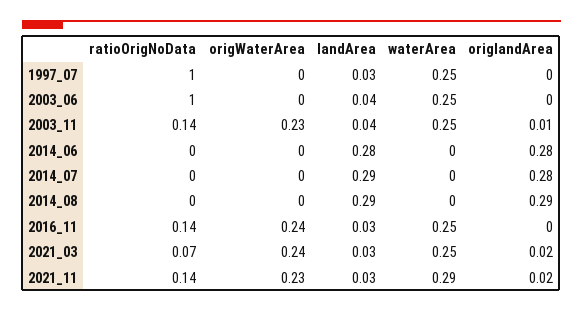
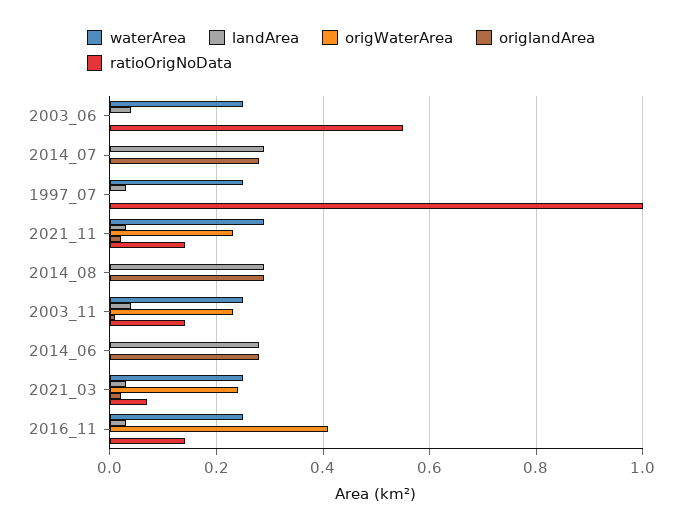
  {
    "ratioOrigNoData": {
      "1997_07": 1,
-     "2003_06": 1,
+     "2003_06": 0.55,
      "2003_11": 0.14,
      "2014_06": 0,
      "2014_07": 0,
      "2014_08": 0,
      "2016_11": 0.14,
      "2021_03": 0.07,
      "2021_11": 0.14
    },
    "origWaterArea": {
      "1997_07": 0,
      "2003_06": 0,
      "2003_11": 0.23,
      "2014_06": 0,
      "2014_07": 0,
      "2014_08": 0,
-     "2016_11": 0.24,
+     "2016_11": 0.4,
      "2021_03": 0.24,
      "2021_11": 0.23
    },
    "landArea": {
      "1997_07": 0.03,
      "2003_06": 0.04,
      "2003_11": 0.04,
      "2014_06": 0.28,
      "2014_07": 0.29,
      "2014_08": 0.29,
      "2016_11": 0.03,
      "2021_03": 0.03,
      "2021_11": 0.03
    },
    "waterArea": {
      "1997_07": 0.25,
      "2003_06": 0.25,
      "2003_11": 0.25,
      "2014_06": 0,
      "2014_07": 0,
      "2014_08": 0,
      "2016_11": 0.25,
      "2021_03": 0.25,
      "2021_11": 0.29
    },
    "origlandArea": {
      "1997_07": 0,
      "2003_06": 0,
      "2003_11": 0.01,
      "2014_06": 0.28,
      "2014_07": 0.28,
      "2014_08": 0.29,
      "2016_11": 0,
      "2021_03": 0.02,
      "2021_11": 0.02
    }
  }

